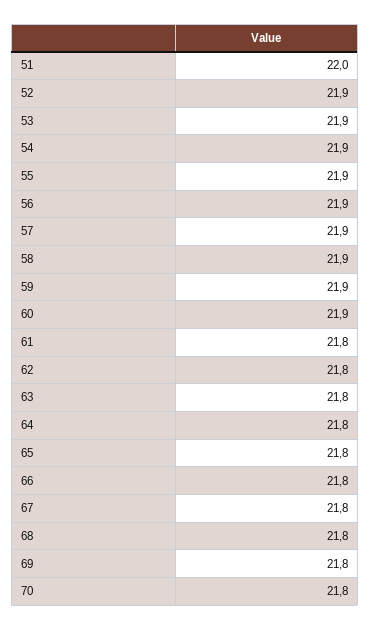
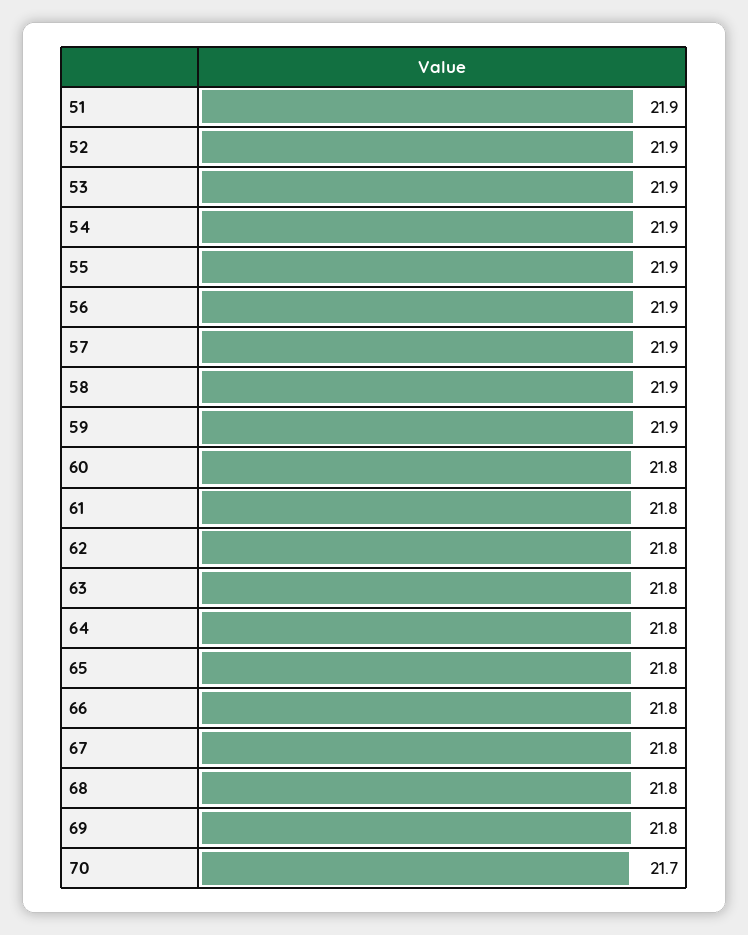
  {
-   "51": 22,
+   "51": 21.9,
    "52": 21.9,
    "53": 21.9,
    "54": 21.9,
    "55": 21.9,
    "56": 21.9,
    "57": 21.9,
    "58": 21.9,
    "59": 21.9,
-   "60": 21.9,
+   "60": 21.8,
    "61": 21.8,
    "62": 21.8,
    "63": 21.8,
    "64": 21.8,
    "65": 21.8,
    "66": 21.8,
    "67": 21.8,
    "68": 21.8,
    "69": 21.8,
-   "70": 21.8
+   "70": 21.7
  }

